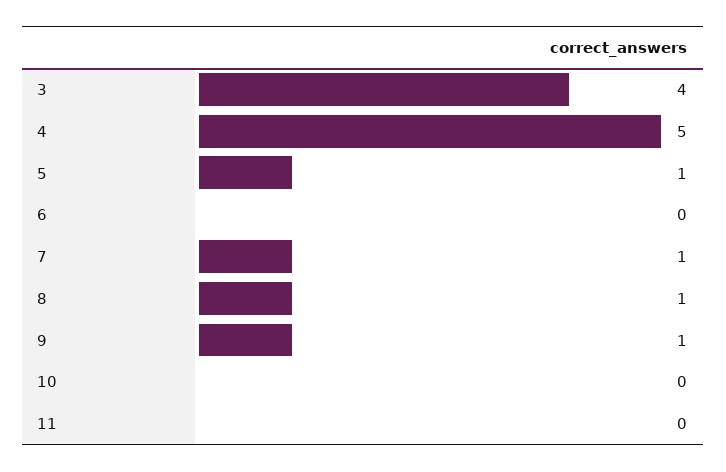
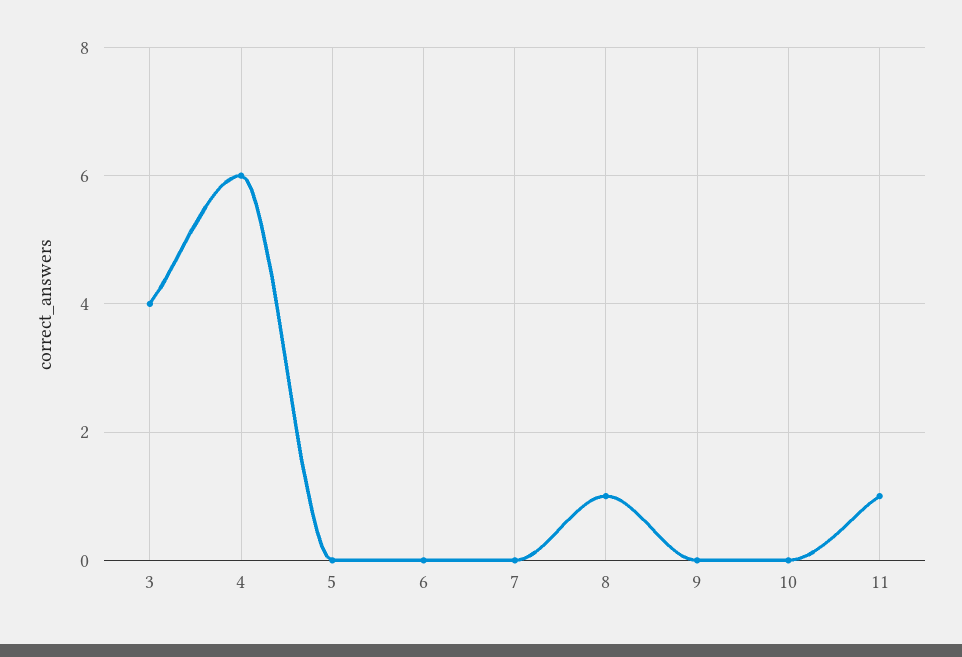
  {
    "3": 4,
-   "4": 5,
+   "4": 6,
-   "5": 1,
+   "5": 0,
    "6": 0,
-   "7": 1,
+   "7": 0,
    "8": 1,
-   "9": 1,
+   "9": 0,
    "10": 0,
-   "11": 0
+   "11": 1
  }

